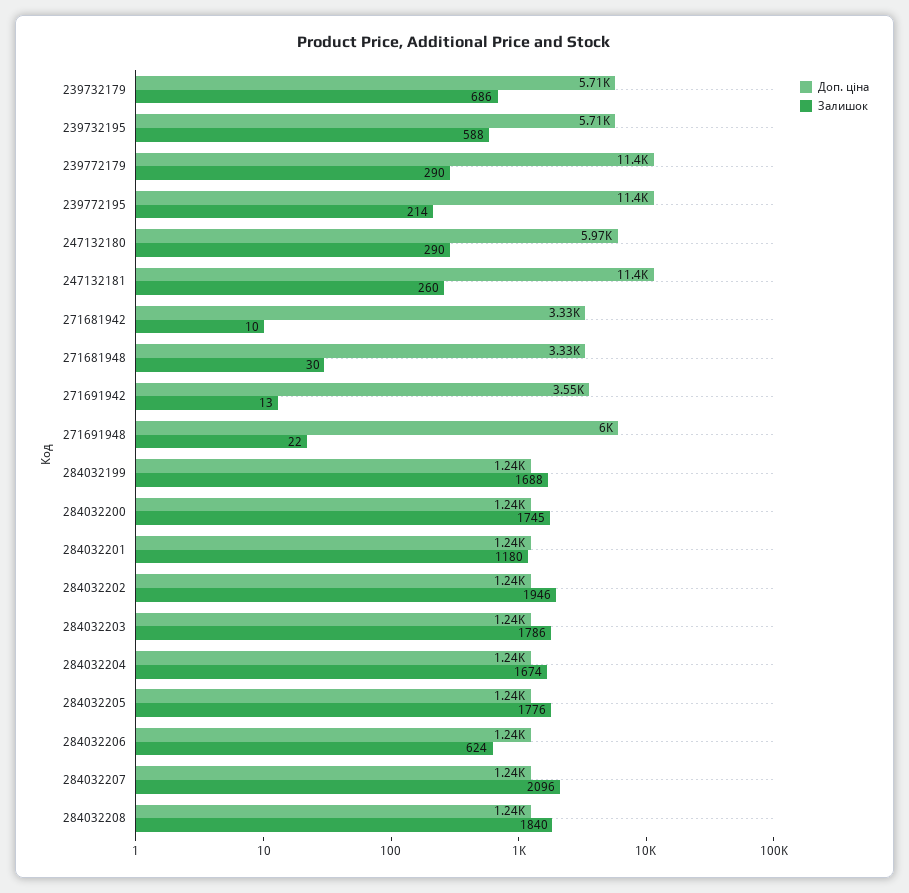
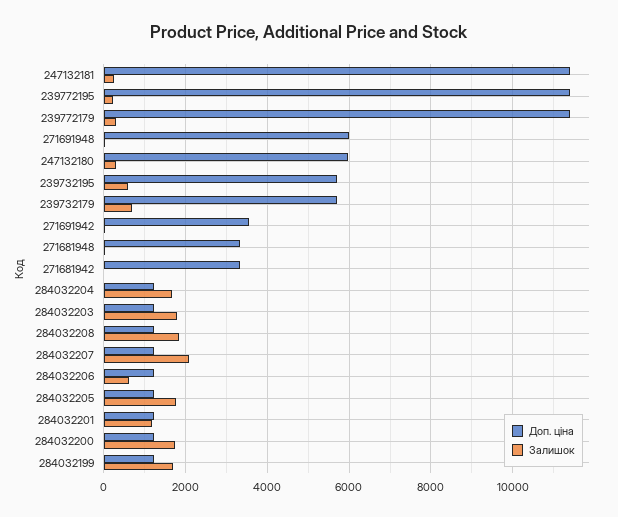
  {
    "Доп. ціна": {
      "239732179": 5710,
      "239732195": 5710,
      "239772179": 11400,
      "239772195": 11400,
      "247132180": 5970,
      "247132181": 11400,
      "271681942": 3330,
      "271681948": 3330,
      "271691942": 3550,
      "271691948": 6000,
      "284032199": 1240,
      "284032200": 1240,
      "284032201": 1240,
-     "284032202": 1240,
      "284032203": 1240,
      "284032204": 1240,
      "284032205": 1240,
      "284032206": 1240,
      "284032207": 1240,
      "284032208": 1240
    },
    "Залишок": {
      "239732179": 686,
      "239732195": 588,
      "239772179": 290,
      "239772195": 214,
      "247132180": 290,
      "247132181": 260,
      "271681942": 10,
      "271681948": 30,
      "271691942": 13,
      "271691948": 22,
      "284032199": 1688,
      "284032200": 1745,
      "284032201": 1180,
-     "284032202": 1946,
      "284032203": 1786,
      "284032204": 1674,
      "284032205": 1776,
      "284032206": 624,
      "284032207": 2096,
      "284032208": 1840
    }
  }

